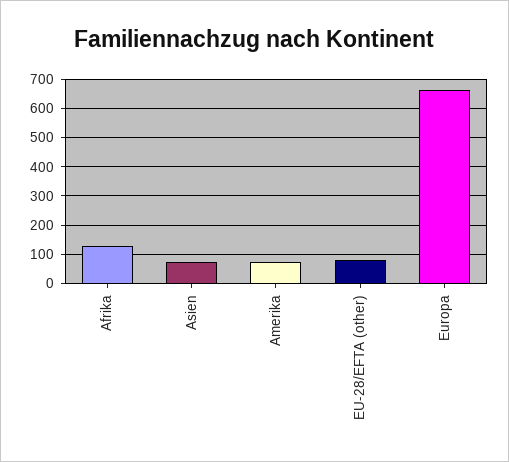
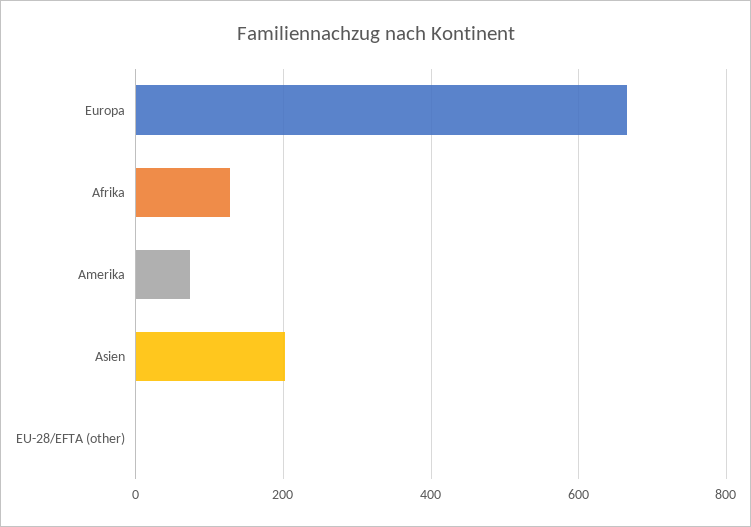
  {
    "Afrika": 120,
-   "Asien": 75,
+   "Asien": 200,
    "Amerika": 80,
-   "EU-28/EFTA (other)": 75,
+   "EU-28/EFTA (other)": 0,
    "Europa": 660
  }

